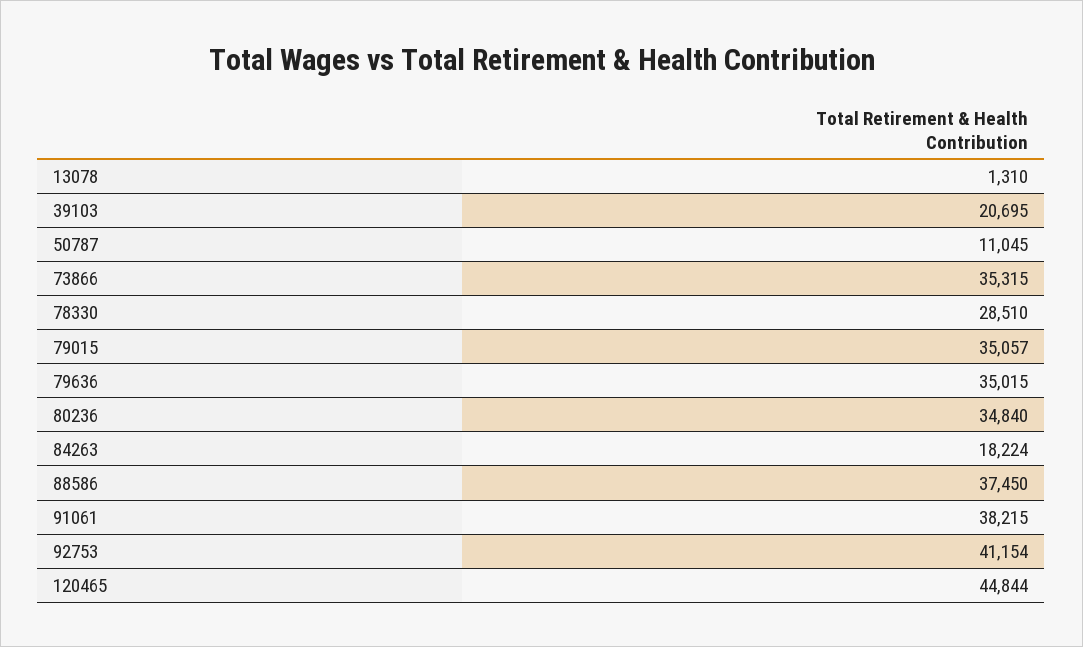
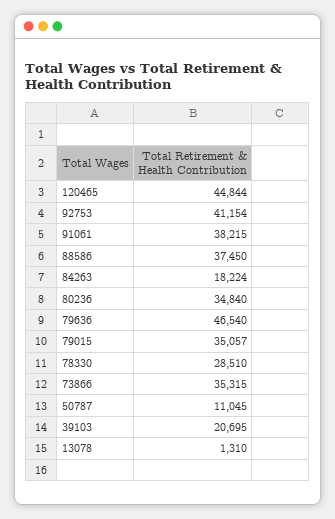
  {
    "13078": 1310,
    "39103": 20695,
    "50787": 11045,
    "73866": 35315,
    "78330": 28510,
    "79015": 35057,
-   "79636": 35015,
+   "79636": 46540,
    "80236": 34840,
    "84263": 18224,
    "88586": 37450,
    "91061": 38215,
    "92753": 41154,
    "120465": 44844
  }

